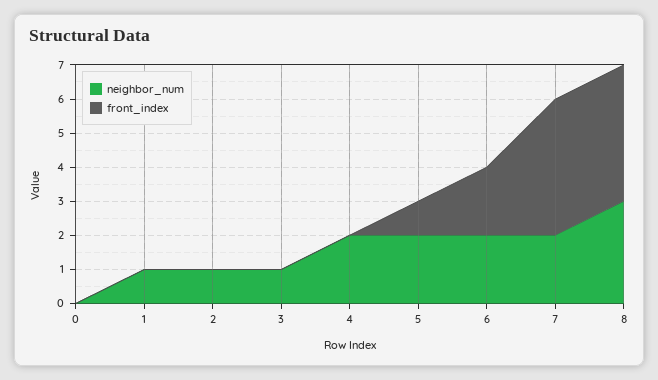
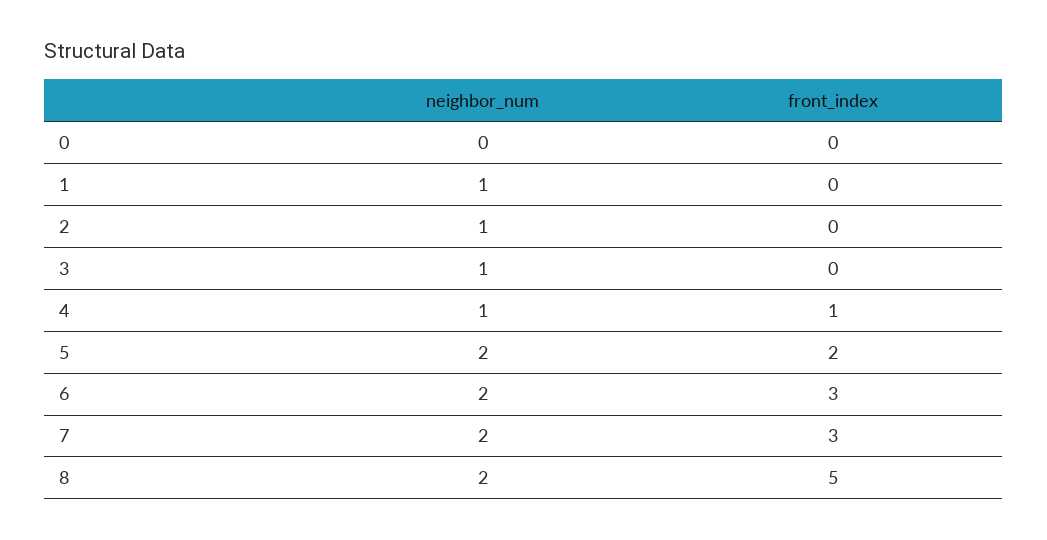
  {
    "neighbor_num": {
      "0": 0,
      "1": 1,
      "2": 1,
      "3": 1,
-     "4": 2,
+     "4": 1,
      "5": 2,
      "6": 2,
      "7": 2,
-     "8": 3
+     "8": 2
    },
    "front_index": {
      "0": 0,
      "1": 0,
      "2": 0,
      "3": 0,
-     "4": 0,
+     "4": 1,
-     "5": 1,
+     "5": 2,
-     "6": 2,
+     "6": 3,
-     "7": 4,
+     "7": 3,
-     "8": 4
+     "8": 5
    }
  }

